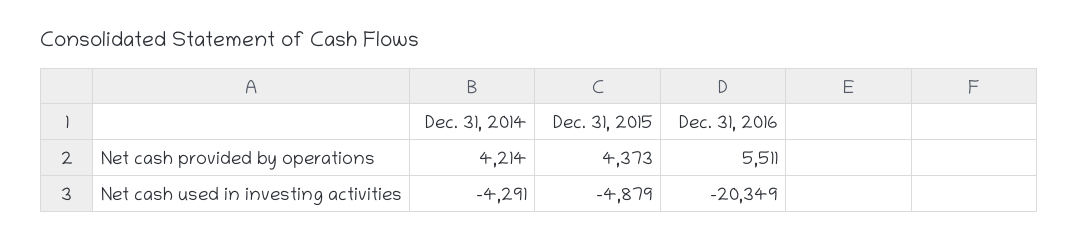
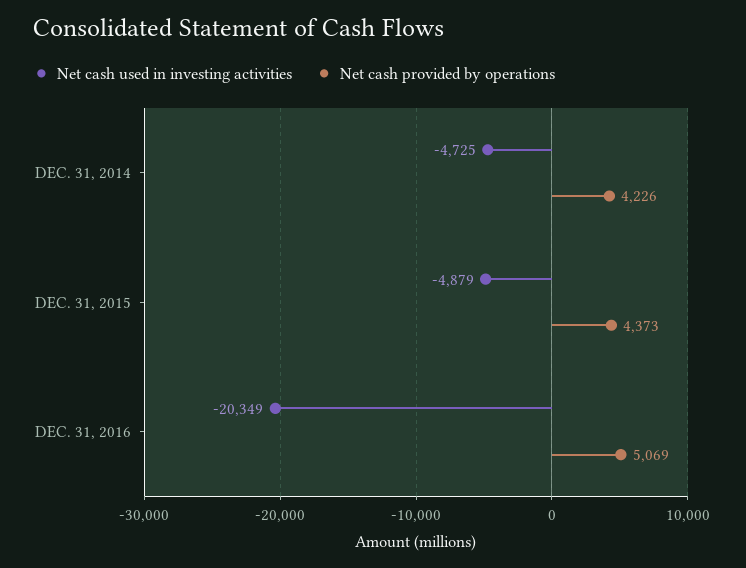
  {
    "Net cash provided by operations": {
-     "Dec. 31, 2014": 4214,
+     "Dec. 31, 2014": 4226,
      "Dec. 31, 2015": 4373,
-     "Dec. 31, 2016": 5511
+     "Dec. 31, 2016": 5069
    },
    "Net cash used in investing activities": {
-     "Dec. 31, 2014": -4291,
+     "Dec. 31, 2014": -4725,
      "Dec. 31, 2015": -4879,
      "Dec. 31, 2016": -20349
    }
  }

